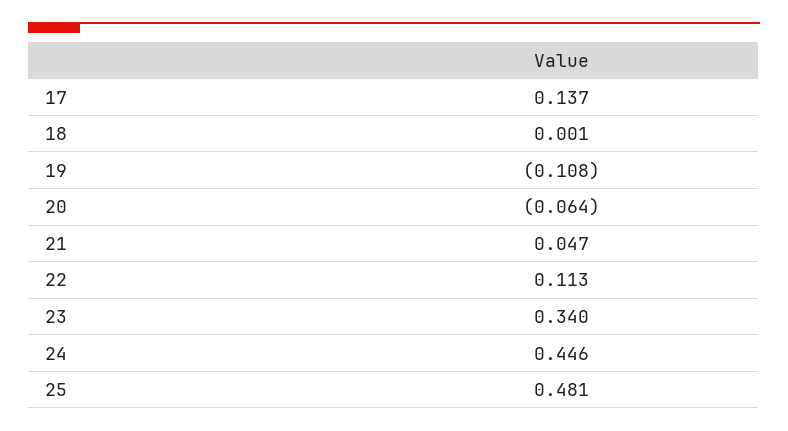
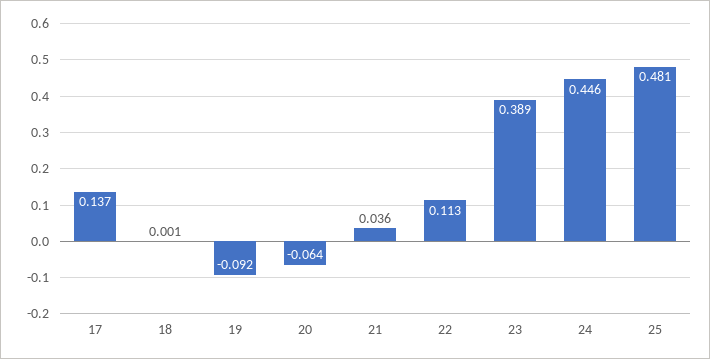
  {
    "17": 0.137,
    "18": 0.001,
-   "19": -0.108,
+   "19": -0.092,
    "20": -0.064,
-   "21": 0.047,
+   "21": 0.036,
    "22": 0.113,
-   "23": 0.34,
+   "23": 0.389,
    "24": 0.446,
    "25": 0.481
  }

